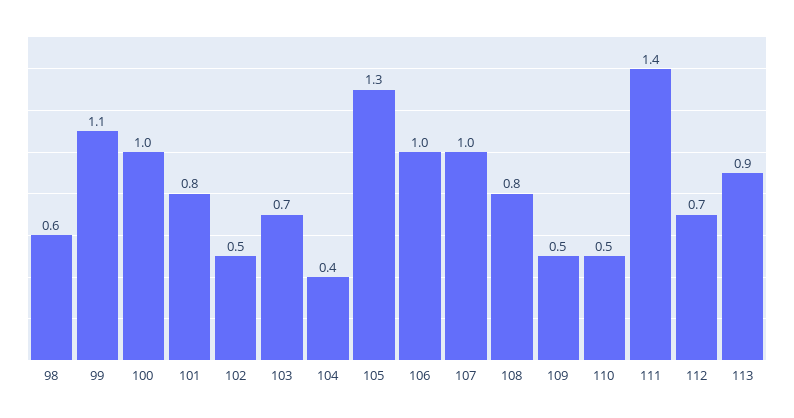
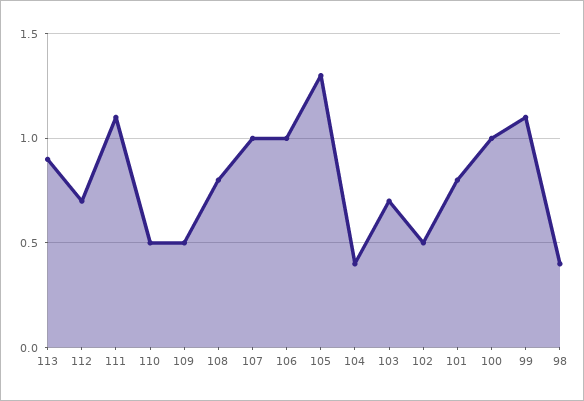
  {
-   "98": 0.6,
+   "98": 0.4,
    "99": 1.1,
    "100": 1,
    "101": 0.8,
    "102": 0.5,
    "103": 0.7,
    "104": 0.4,
    "105": 1.3,
    "106": 1,
    "107": 1,
    "108": 0.8,
    "109": 0.5,
    "110": 0.5,
-   "111": 1.4,
+   "111": 1.1,
    "112": 0.7,
    "113": 0.9
  }

